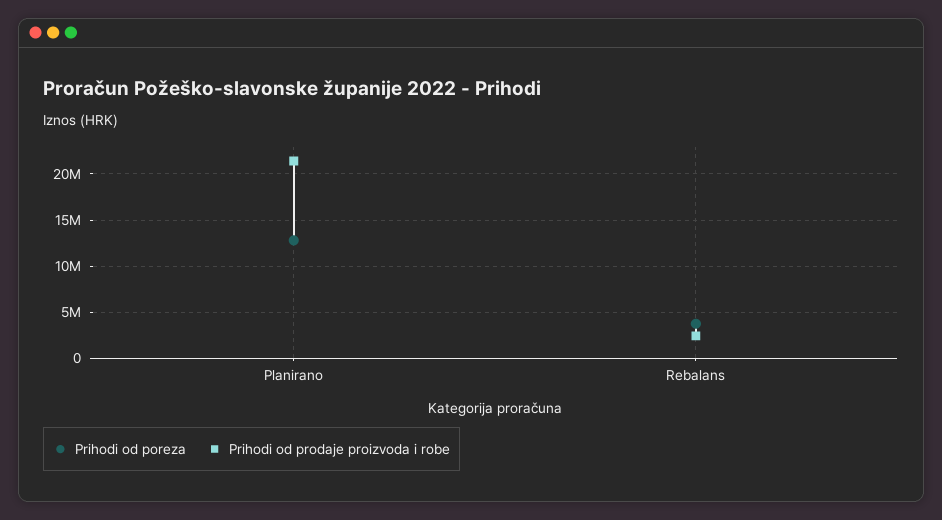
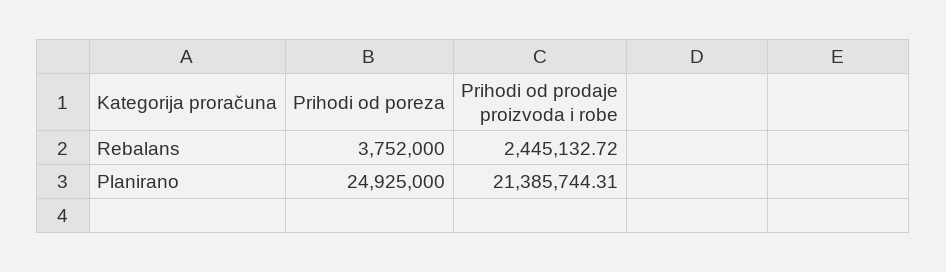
  {
    "Prihodi od poreza": {
-     "Planirano": 13000000,
+     "Planirano": 24925000,
      "Rebalans": 3752000
    },
    "Prihodi od prodaje proizvoda i robe": {
      "Planirano": 21385744.31,
      "Rebalans": 2445132.72
    }
  }

